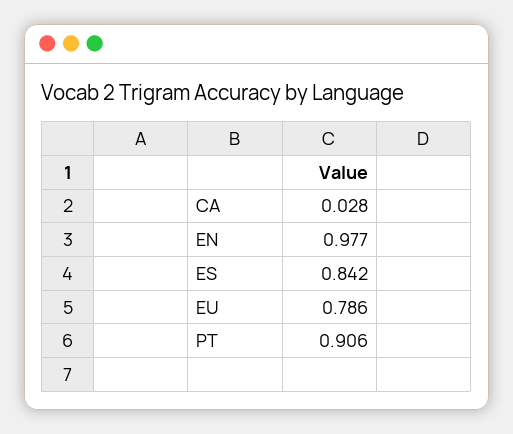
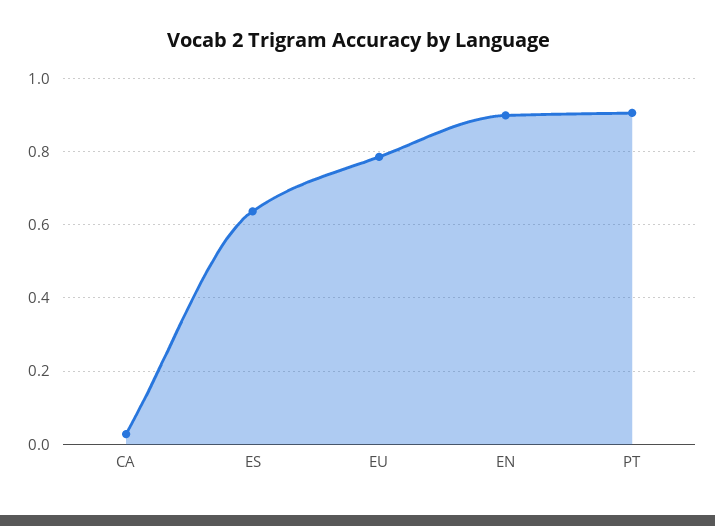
  {
    "CA": 0.028,
-   "EN": 0.977,
+   "EN": 0.9,
-   "ES": 0.842,
+   "ES": 0.64,
    "EU": 0.786,
    "PT": 0.906
  }

